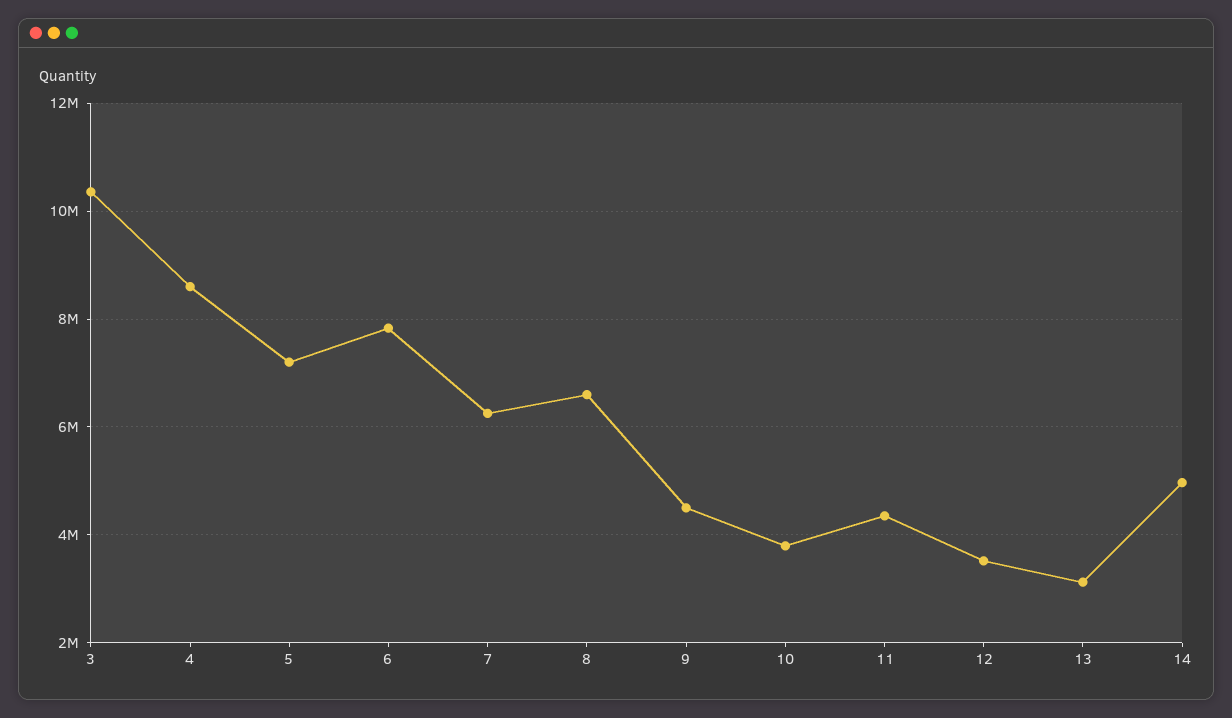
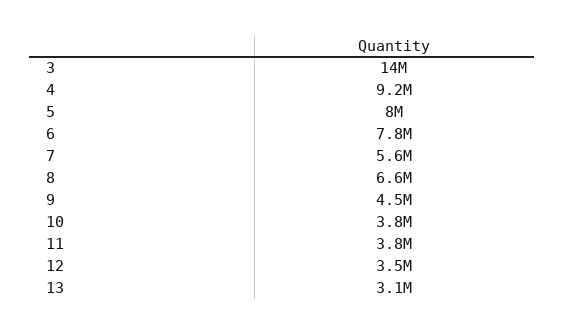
  {
-   "3": 10400000,
+   "3": 14000000,
-   "4": 8600000,
+   "4": 9200000,
-   "5": 7200000,
+   "5": 8000000,
    "6": 7800000,
-   "7": 6200000,
+   "7": 5600000,
    "8": 6600000,
    "9": 4500000,
    "10": 3800000,
-   "11": 4400000,
+   "11": 3800000,
    "12": 3500000,
-   "13": 3100000,
+   "13": 3100000
-   "14": 5000000
  }

